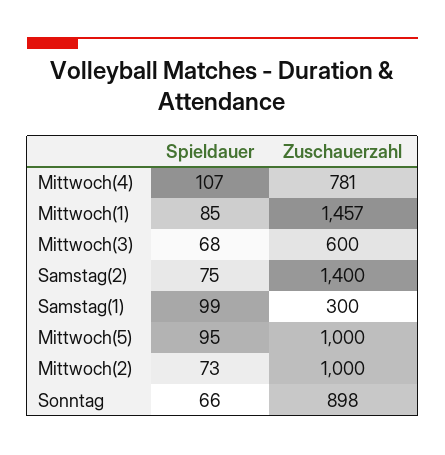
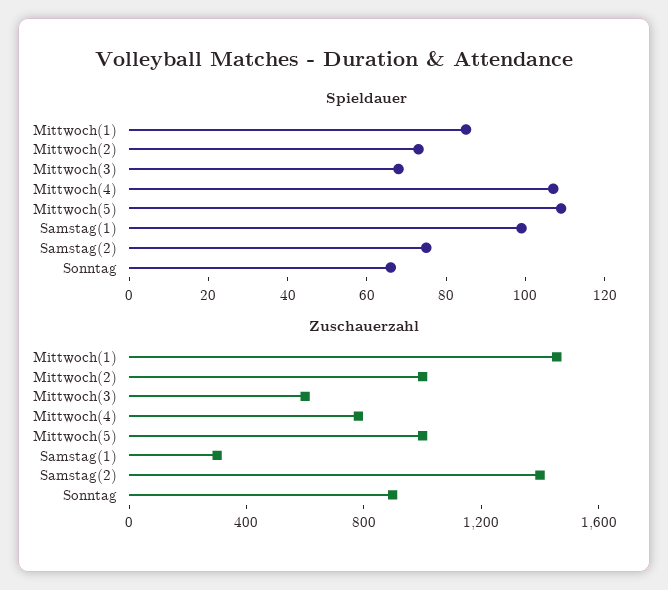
  {
    "Spieldauer": {
      "Mittwoch(4)": 107,
      "Mittwoch(1)": 85,
      "Mittwoch(3)": 68,
      "Samstag(2)": 75,
      "Samstag(1)": 99,
-     "Mittwoch(5)": 95,
+     "Mittwoch(5)": 110,
      "Mittwoch(2)": 73,
      "Sonntag": 66
    },
    "Zuschauerzahl": {
      "Mittwoch(4)": 781,
      "Mittwoch(1)": 1457,
      "Mittwoch(3)": 600,
      "Samstag(2)": 1400,
      "Samstag(1)": 300,
      "Mittwoch(5)": 1000,
      "Mittwoch(2)": 1000,
      "Sonntag": 898
    }
  }

